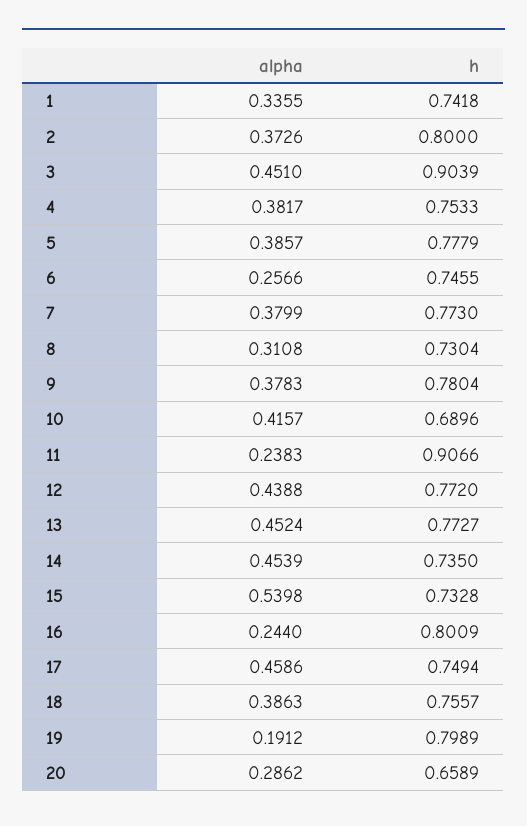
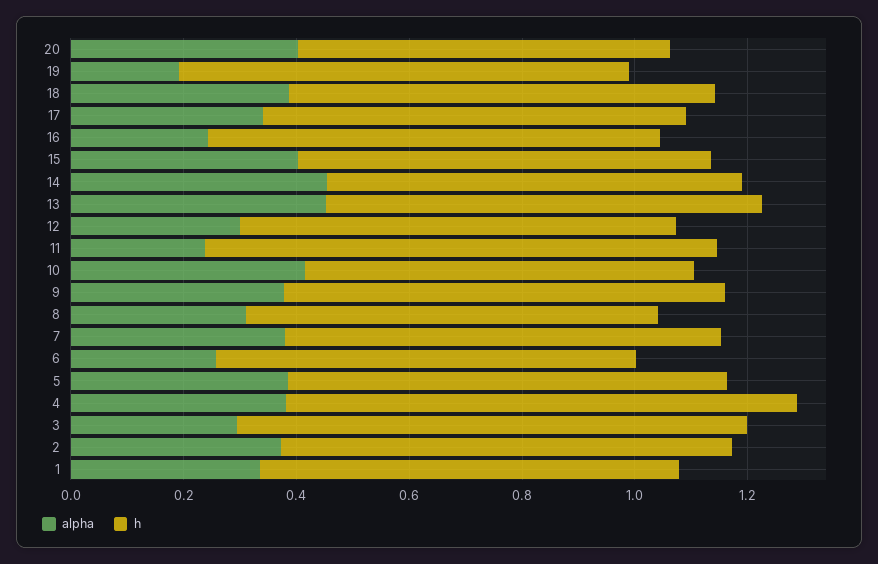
  {
    "alpha": {
      "1": 0.3355,
      "2": 0.3726,
-     "3": 0.451,
+     "3": 0.3,
      "4": 0.3817,
      "5": 0.3857,
      "6": 0.2566,
      "7": 0.3799,
      "8": 0.3108,
      "9": 0.3783,
      "10": 0.4157,
      "11": 0.2383,
-     "12": 0.4388,
+     "12": 0.3,
      "13": 0.4524,
      "14": 0.4539,
-     "15": 0.5398,
+     "15": 0.4,
      "16": 0.244,
-     "17": 0.4586,
+     "17": 0.35,
      "18": 0.3863,
      "19": 0.1912,
-     "20": 0.2862
+     "20": 0.4
    },
    "h": {
      "1": 0.7418,
      "2": 0.8,
      "3": 0.9039,
-     "4": 0.7533,
+     "4": 0.9,
      "5": 0.7779,
      "6": 0.7455,
      "7": 0.773,
      "8": 0.7304,
      "9": 0.7804,
      "10": 0.6896,
      "11": 0.9066,
      "12": 0.772,
      "13": 0.7727,
      "14": 0.735,
      "15": 0.7328,
      "16": 0.8009,
      "17": 0.7494,
      "18": 0.7557,
      "19": 0.7989,
      "20": 0.6589
    }
  }

